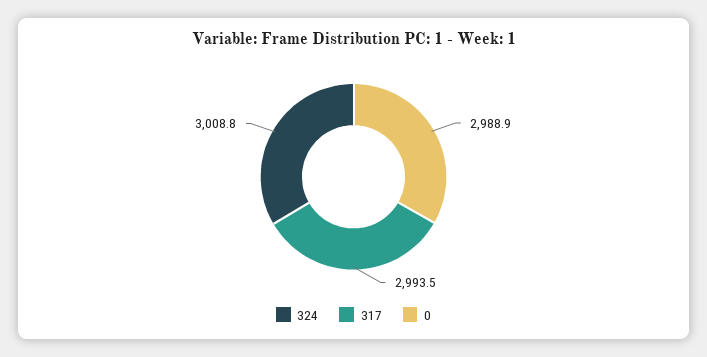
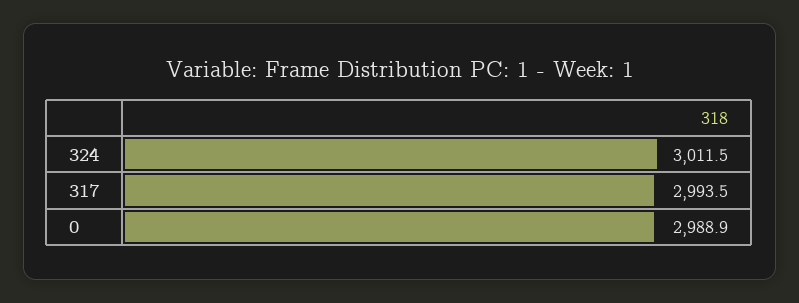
  {
-   "324": 3008.8,
+   "324": 3011.5,
    "317": 2993.5,
    "0": 2988.9
  }

